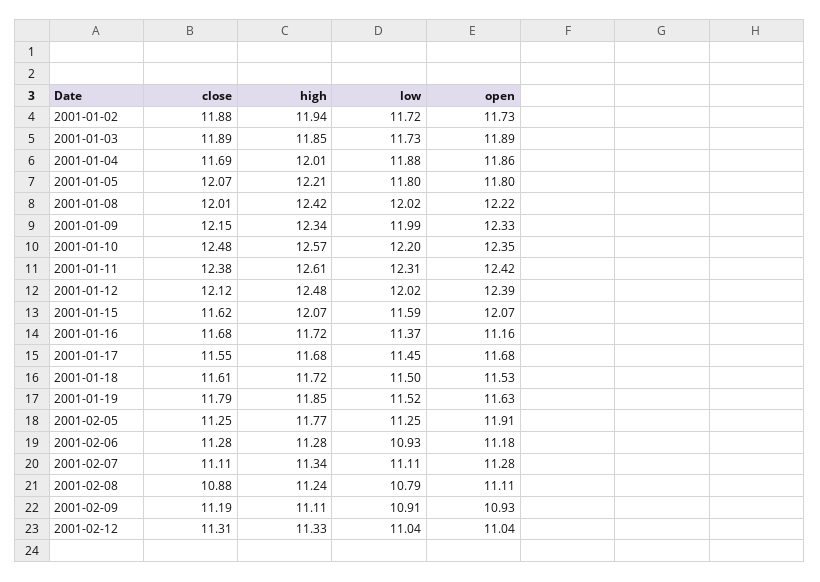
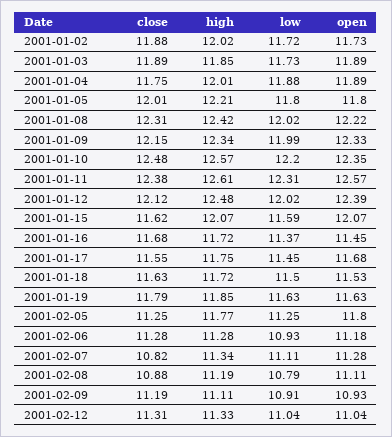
  {
    "close": {
      "2001-01-02": 11.88,
      "2001-01-03": 11.89,
-     "2001-01-04": 11.69,
+     "2001-01-04": 11.75,
-     "2001-01-05": 12.07,
+     "2001-01-05": 12.01,
-     "2001-01-08": 12.01,
+     "2001-01-08": 12.31,
      "2001-01-09": 12.15,
      "2001-01-10": 12.48,
      "2001-01-11": 12.38,
      "2001-01-12": 12.12,
      "2001-01-15": 11.62,
      "2001-01-16": 11.68,
      "2001-01-17": 11.55,
-     "2001-01-18": 11.61,
+     "2001-01-18": 11.63,
      "2001-01-19": 11.79,
      "2001-02-05": 11.25,
      "2001-02-06": 11.28,
-     "2001-02-07": 11.11,
+     "2001-02-07": 10.82,
      "2001-02-08": 10.88,
      "2001-02-09": 11.19,
      "2001-02-12": 11.31
    },
    "high": {
-     "2001-01-02": 11.94,
+     "2001-01-02": 12.02,
      "2001-01-03": 11.85,
      "2001-01-04": 12.01,
      "2001-01-05": 12.21,
      "2001-01-08": 12.42,
      "2001-01-09": 12.34,
      "2001-01-10": 12.57,
      "2001-01-11": 12.61,
      "2001-01-12": 12.48,
      "2001-01-15": 12.07,
      "2001-01-16": 11.72,
-     "2001-01-17": 11.68,
+     "2001-01-17": 11.75,
      "2001-01-18": 11.72,
      "2001-01-19": 11.85,
      "2001-02-05": 11.77,
      "2001-02-06": 11.28,
      "2001-02-07": 11.34,
-     "2001-02-08": 11.24,
+     "2001-02-08": 11.19,
      "2001-02-09": 11.11,
      "2001-02-12": 11.33
    },
    "low": {
      "2001-01-02": 11.72,
      "2001-01-03": 11.73,
      "2001-01-04": 11.88,
      "2001-01-05": 11.8,
      "2001-01-08": 12.02,
      "2001-01-09": 11.99,
      "2001-01-10": 12.2,
      "2001-01-11": 12.31,
      "2001-01-12": 12.02,
      "2001-01-15": 11.59,
      "2001-01-16": 11.37,
      "2001-01-17": 11.45,
      "2001-01-18": 11.5,
-     "2001-01-19": 11.52,
+     "2001-01-19": 11.63,
      "2001-02-05": 11.25,
      "2001-02-06": 10.93,
      "2001-02-07": 11.11,
      "2001-02-08": 10.79,
      "2001-02-09": 10.91,
      "2001-02-12": 11.04
    },
    "open": {
      "2001-01-02": 11.73,
      "2001-01-03": 11.89,
-     "2001-01-04": 11.86,
+     "2001-01-04": 11.89,
      "2001-01-05": 11.8,
      "2001-01-08": 12.22,
      "2001-01-09": 12.33,
      "2001-01-10": 12.35,
-     "2001-01-11": 12.42,
+     "2001-01-11": 12.57,
      "2001-01-12": 12.39,
      "2001-01-15": 12.07,
-     "2001-01-16": 11.16,
+     "2001-01-16": 11.45,
      "2001-01-17": 11.68,
      "2001-01-18": 11.53,
      "2001-01-19": 11.63,
-     "2001-02-05": 11.91,
+     "2001-02-05": 11.8,
      "2001-02-06": 11.18,
      "2001-02-07": 11.28,
      "2001-02-08": 11.11,
      "2001-02-09": 10.93,
      "2001-02-12": 11.04
    }
  }

